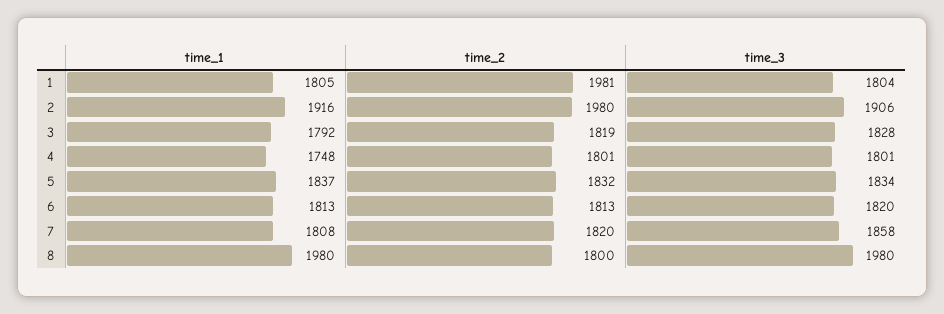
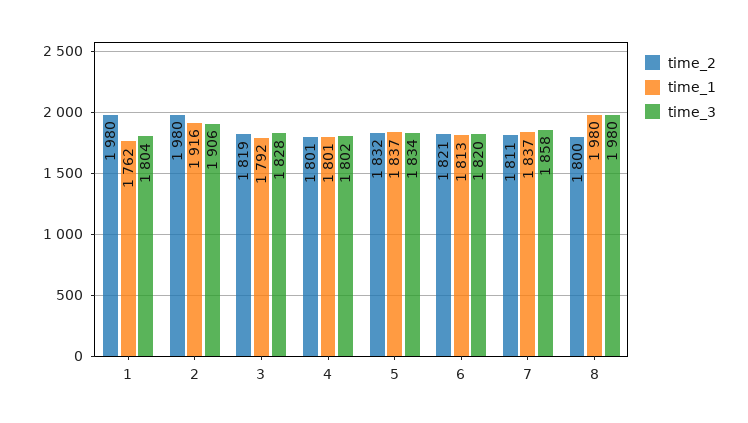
  {
    "time_1": {
-     "1": 1805,
+     "1": 1762,
      "2": 1916,
      "3": 1792,
-     "4": 1748,
+     "4": 1801,
      "5": 1837,
      "6": 1813,
-     "7": 1808,
+     "7": 1837,
      "8": 1980
    },
    "time_2": {
-     "1": 1981,
+     "1": 1980,
      "2": 1980,
      "3": 1819,
      "4": 1801,
      "5": 1832,
-     "6": 1813,
+     "6": 1821,
-     "7": 1820,
+     "7": 1811,
      "8": 1800
    },
    "time_3": {
      "1": 1804,
      "2": 1906,
      "3": 1828,
-     "4": 1801,
+     "4": 1802,
      "5": 1834,
      "6": 1820,
      "7": 1858,
      "8": 1980
    }
  }

